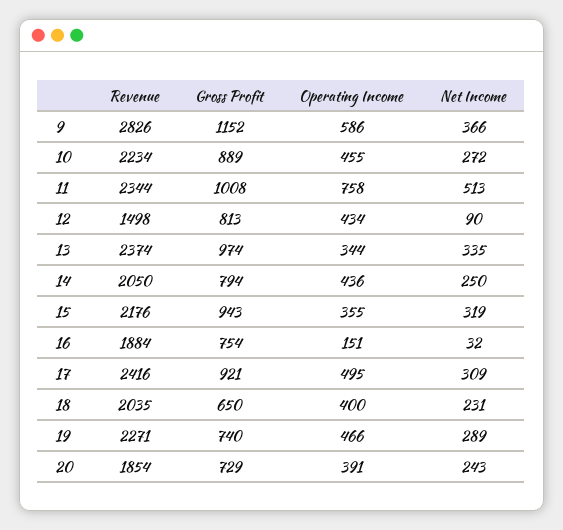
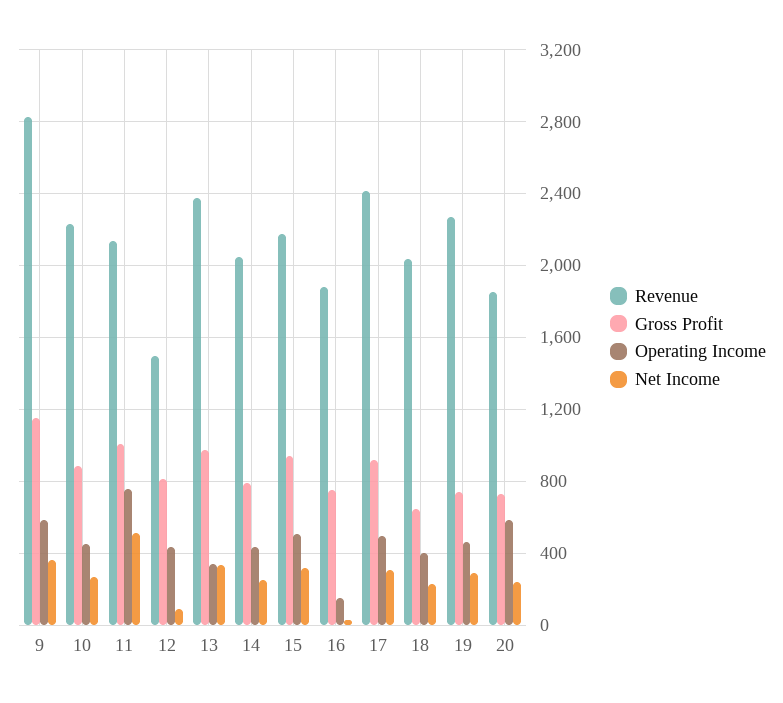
  {
    "Revenue": {
      "9": 2826,
      "10": 2234,
-     "11": 2344,
+     "11": 2150,
      "12": 1498,
      "13": 2374,
      "14": 2050,
      "15": 2176,
      "16": 1884,
      "17": 2416,
      "18": 2035,
      "19": 2271,
      "20": 1854
    },
    "Gross Profit": {
      "9": 1152,
      "10": 889,
      "11": 1008,
      "12": 813,
      "13": 974,
      "14": 794,
      "15": 943,
      "16": 754,
      "17": 921,
      "18": 650,
      "19": 740,
      "20": 729
    },
    "Operating Income": {
      "9": 586,
      "10": 455,
      "11": 758,
      "12": 434,
      "13": 344,
      "14": 436,
-     "15": 355,
+     "15": 500,
      "16": 151,
      "17": 495,
      "18": 400,
      "19": 466,
-     "20": 391
+     "20": 600
    },
    "Net Income": {
      "9": 366,
      "10": 272,
      "11": 513,
      "12": 90,
      "13": 335,
      "14": 250,
      "15": 319,
      "16": 32,
      "17": 309,
      "18": 231,
      "19": 289,
      "20": 243
    }
  }

